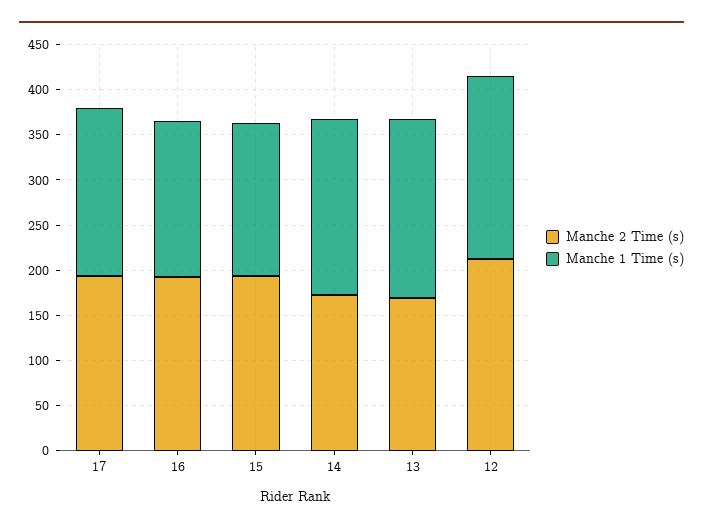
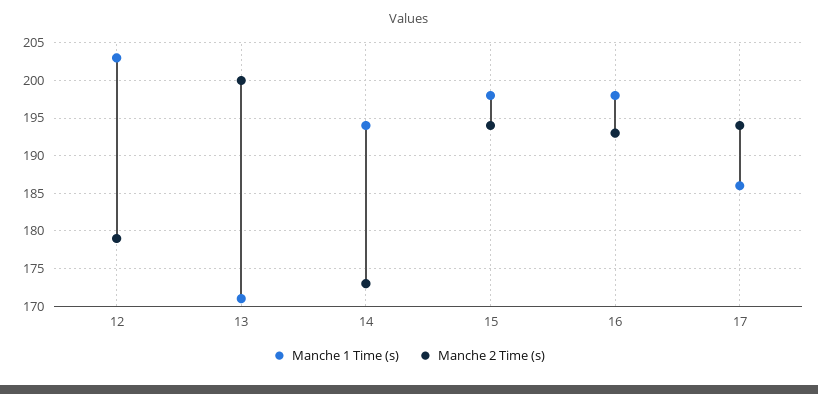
  {
    "Manche 2 Time (s)": {
      "17": 194,
      "16": 193,
      "15": 194,
      "14": 173,
-     "13": 170,
+     "13": 200,
-     "12": 210
+     "12": 179
    },
    "Manche 1 Time (s)": {
      "17": 186,
-     "16": 170,
+     "16": 198,
-     "15": 170,
+     "15": 198,
      "14": 194,
-     "13": 200,
+     "13": 171,
      "12": 203
    }
  }

